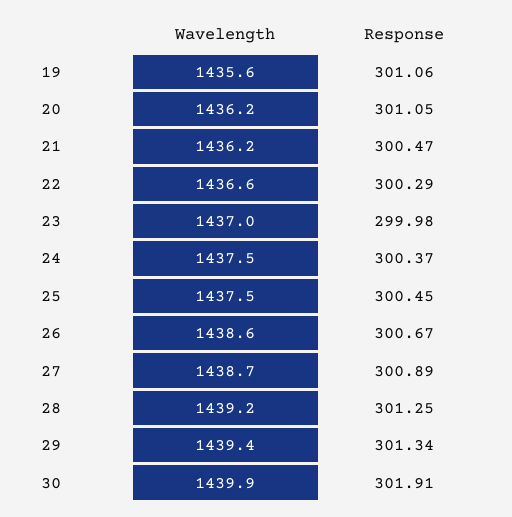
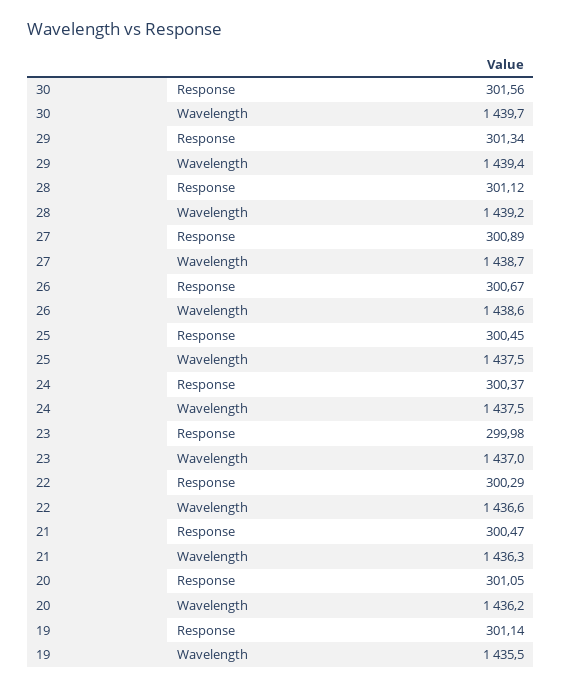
  {
    "Wavelength": {
-     "19": 1435.6,
+     "19": 1435.5,
      "20": 1436.2,
-     "21": 1436.2,
+     "21": 1436.3,
      "22": 1436.6,
      "23": 1437,
      "24": 1437.5,
      "25": 1437.5,
      "26": 1438.6,
      "27": 1438.7,
      "28": 1439.2,
      "29": 1439.4,
-     "30": 1439.9
+     "30": 1439.7
    },
    "Response": {
-     "19": 301.06,
+     "19": 301.14,
      "20": 301.05,
      "21": 300.47,
      "22": 300.29,
      "23": 299.98,
      "24": 300.37,
      "25": 300.45,
      "26": 300.67,
      "27": 300.89,
-     "28": 301.25,
+     "28": 301.12,
      "29": 301.34,
-     "30": 301.91
+     "30": 301.56
    }
  }

